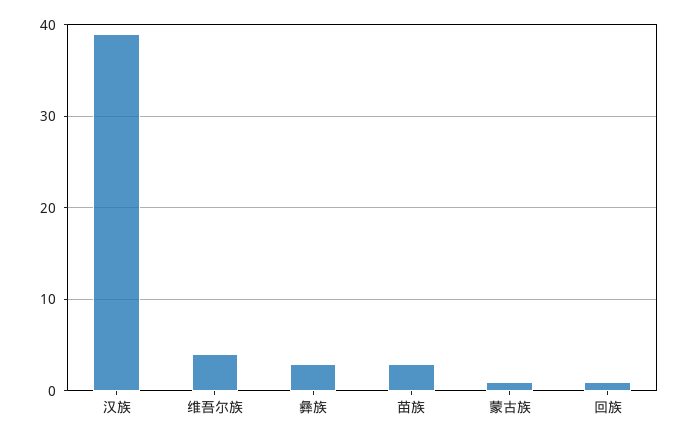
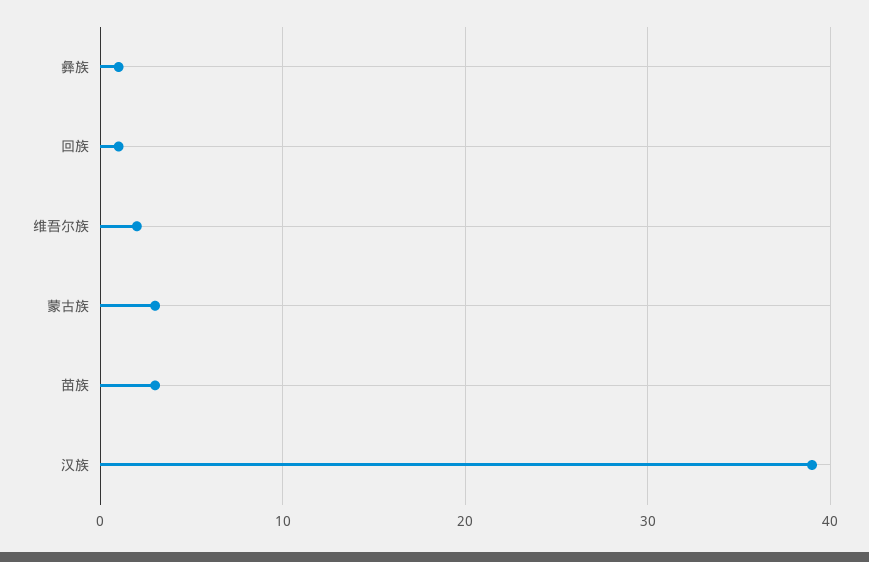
  {
    "汉族": 39,
-   "维吾尔族": 4,
+   "维吾尔族": 2,
-   "彝族": 3,
+   "彝族": 1,
    "苗族": 3,
-   "蒙古族": 1,
+   "蒙古族": 3,
    "回族": 1
  }

